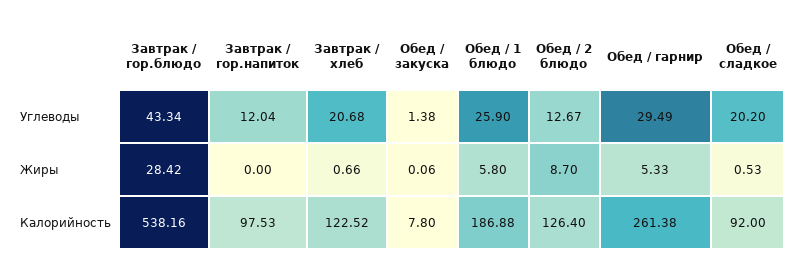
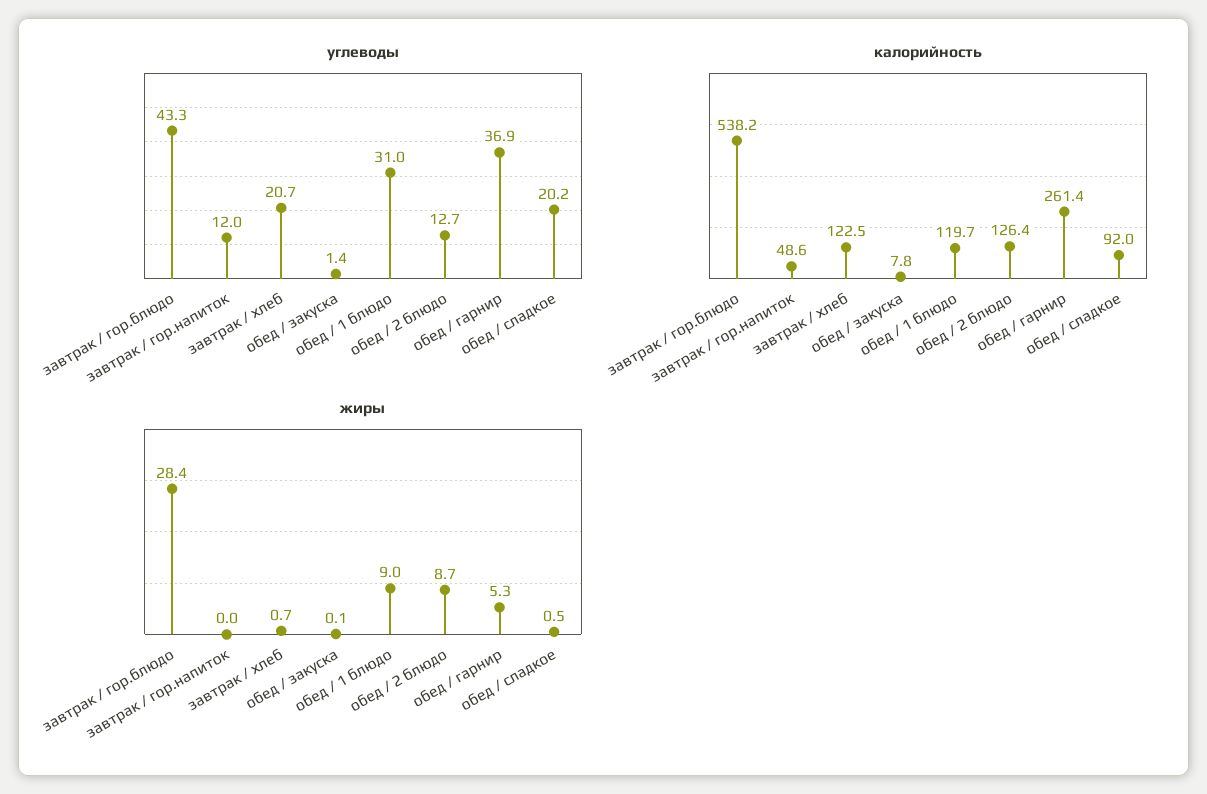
  {
    "Углеводы": {
      "Завтрак / гор.блюдо": 43.34,
      "Завтрак / гор.напиток": 12.04,
      "Завтрак / хлеб": 20.68,
      "Обед / закуска": 1.38,
-     "Обед / 1 блюдо": 25.9,
+     "Обед / 1 блюдо": 31,
      "Обед / 2 блюдо": 12.67,
-     "Обед / гарнир": 29.49,
+     "Обед / гарнир": 36.9,
      "Обед / сладкое": 20.2
    },
    "Жиры": {
      "Завтрак / гор.блюдо": 28.42,
      "Завтрак / гор.напиток": 0,
      "Завтрак / хлеб": 0.66,
      "Обед / закуска": 0.06,
-     "Обед / 1 блюдо": 5.8,
+     "Обед / 1 блюдо": 9,
      "Обед / 2 блюдо": 8.7,
      "Обед / гарнир": 5.33,
      "Обед / сладкое": 0.53
    },
    "Калорийность": {
      "Завтрак / гор.блюдо": 538.16,
-     "Завтрак / гор.напиток": 97.53,
+     "Завтрак / гор.напиток": 48.6,
      "Завтрак / хлеб": 122.52,
      "Обед / закуска": 7.8,
-     "Обед / 1 блюдо": 186.88,
+     "Обед / 1 блюдо": 119.7,
      "Обед / 2 блюдо": 126.4,
      "Обед / гарнир": 261.38,
      "Обед / сладкое": 92
    }
  }

